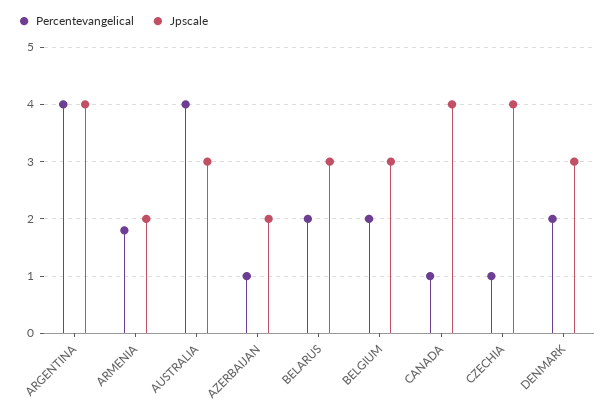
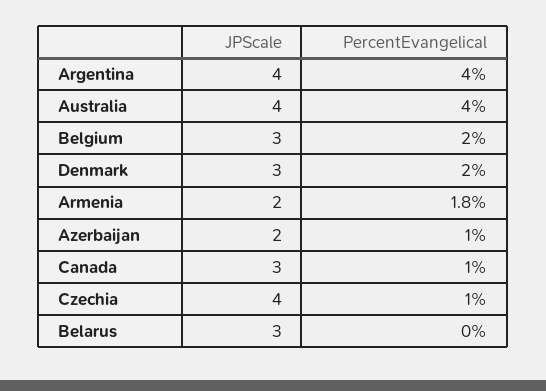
  {
    "Percentevangelical": {
      "ARGENTINA": 4,
      "ARMENIA": 1.8,
      "AUSTRALIA": 4,
      "AZERBAIJAN": 1,
-     "BELARUS": 2,
+     "BELARUS": 0,
      "BELGIUM": 2,
      "CANADA": 1,
      "CZECHIA": 1,
      "DENMARK": 2
    },
    "Jpscale": {
      "ARGENTINA": 4,
      "ARMENIA": 2,
-     "AUSTRALIA": 3,
+     "AUSTRALIA": 4,
      "AZERBAIJAN": 2,
      "BELARUS": 3,
      "BELGIUM": 3,
-     "CANADA": 4,
+     "CANADA": 3,
      "CZECHIA": 4,
      "DENMARK": 3
    }
  }

